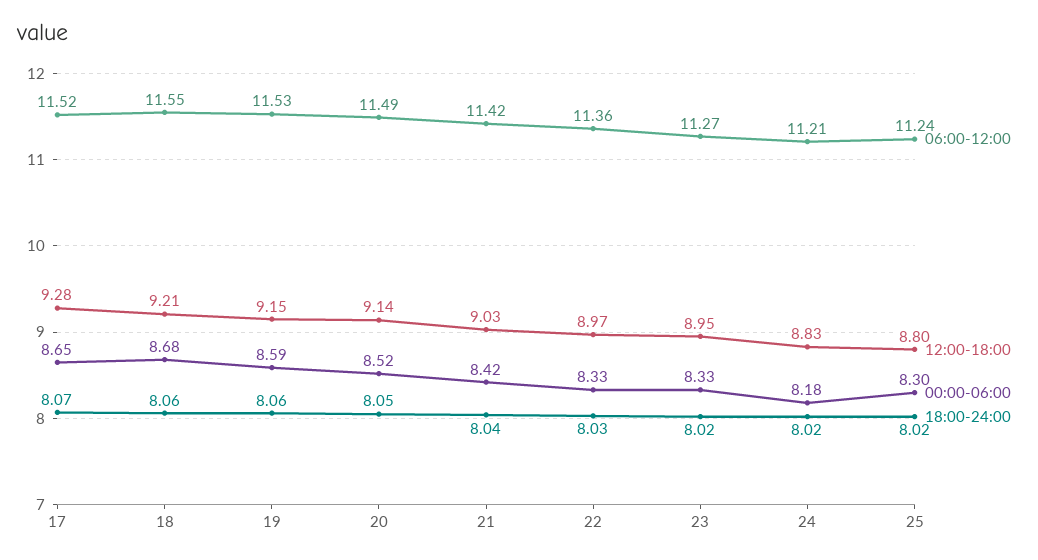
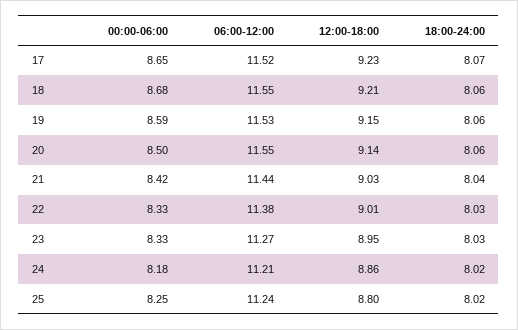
  {
    "06:00-12:00": {
      "17": 11.52,
      "18": 11.55,
      "19": 11.53,
-     "20": 11.49,
+     "20": 11.55,
-     "21": 11.42,
+     "21": 11.44,
-     "22": 11.36,
+     "22": 11.38,
      "23": 11.27,
      "24": 11.21,
      "25": 11.24
    },
    "12:00-18:00": {
-     "17": 9.28,
+     "17": 9.23,
      "18": 9.21,
      "19": 9.15,
      "20": 9.14,
      "21": 9.03,
-     "22": 8.97,
+     "22": 9.01,
      "23": 8.95,
-     "24": 8.83,
+     "24": 8.86,
      "25": 8.8
    },
    "00:00-06:00": {
      "17": 8.65,
      "18": 8.68,
      "19": 8.59,
-     "20": 8.52,
+     "20": 8.5,
      "21": 8.42,
      "22": 8.33,
      "23": 8.33,
      "24": 8.18,
-     "25": 8.3
+     "25": 8.25
    },
    "18:00-24:00": {
      "17": 8.07,
      "18": 8.06,
      "19": 8.06,
-     "20": 8.05,
+     "20": 8.06,
      "21": 8.04,
      "22": 8.03,
-     "23": 8.02,
+     "23": 8.03,
      "24": 8.02,
      "25": 8.02
    }
  }

